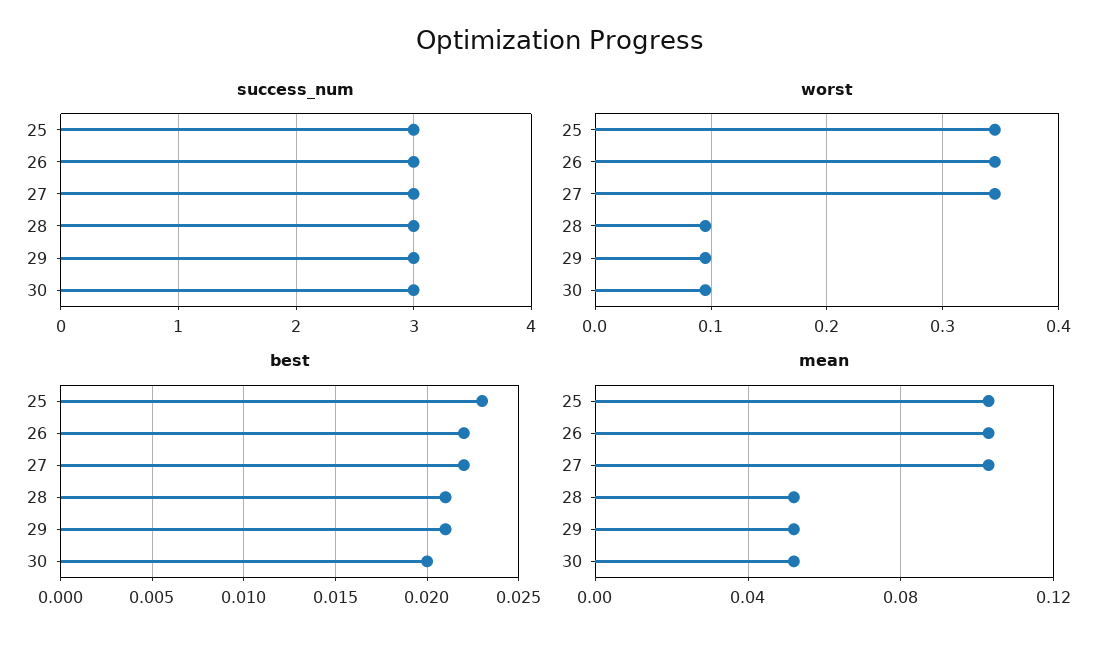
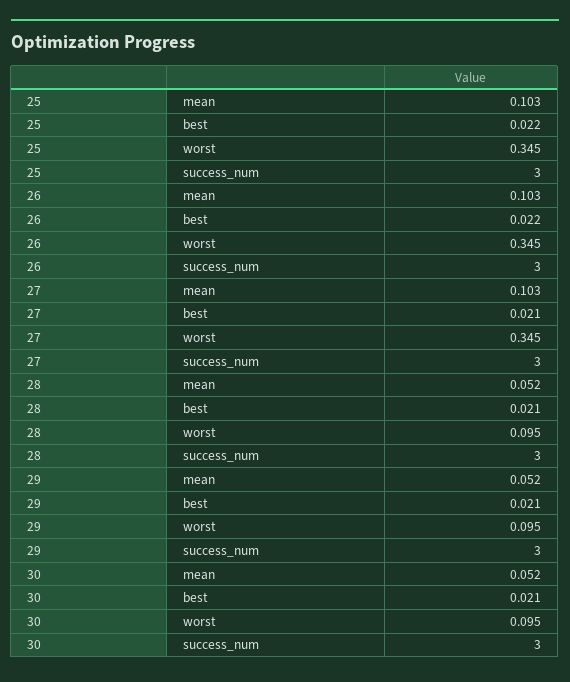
  {
    "success_num": {
      "25": 3,
      "26": 3,
      "27": 3,
      "28": 3,
      "29": 3,
      "30": 3
    },
    "worst": {
      "25": 0.345,
      "26": 0.345,
      "27": 0.345,
      "28": 0.095,
      "29": 0.095,
      "30": 0.095
    },
    "best": {
-     "25": 0.023,
+     "25": 0.022,
      "26": 0.022,
-     "27": 0.022,
+     "27": 0.021,
      "28": 0.021,
      "29": 0.021,
-     "30": 0.02
+     "30": 0.021
    },
    "mean": {
      "25": 0.103,
      "26": 0.103,
      "27": 0.103,
      "28": 0.052,
      "29": 0.052,
      "30": 0.052
    }
  }

